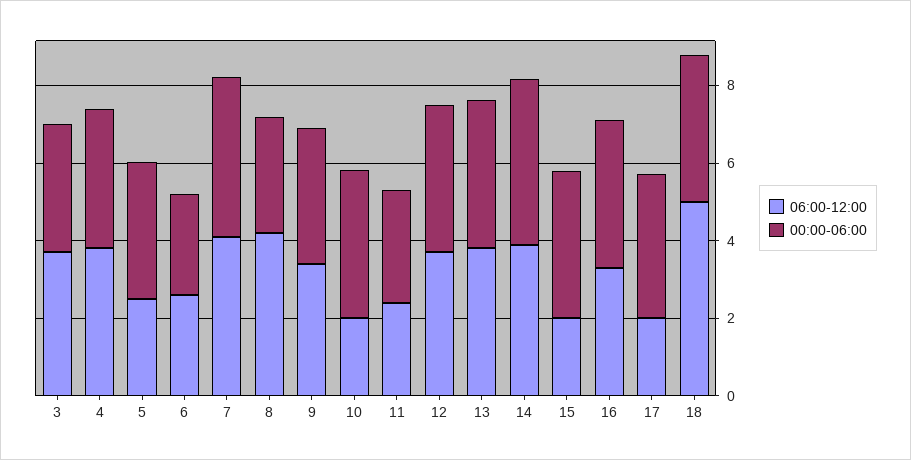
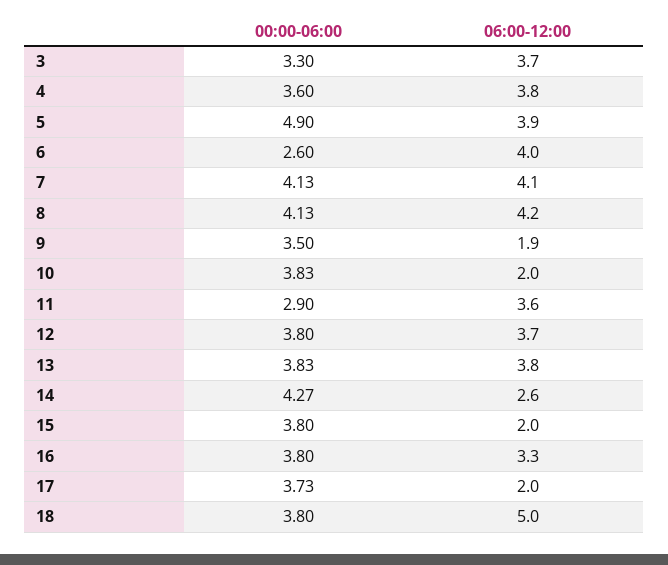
  {
    "06:00-12:00": {
      "3": 3.7,
      "4": 3.8,
-     "5": 2.5,
+     "5": 3.9,
-     "6": 2.5,
+     "6": 4,
      "7": 4.1,
      "8": 4.2,
-     "9": 3.5,
+     "9": 1.9,
      "10": 2,
-     "11": 2.5,
+     "11": 3.6,
      "12": 3.7,
      "13": 3.8,
-     "14": 4,
+     "14": 2.6,
      "15": 2,
      "16": 3.3,
      "17": 2,
      "18": 5
    },
    "00:00-06:00": {
      "3": 3.3,
      "4": 3.6,
-     "5": 3.5,
+     "5": 4.9,
      "6": 2.6,
      "7": 4.13,
-     "8": 3,
+     "8": 4.13,
      "9": 3.5,
      "10": 3.83,
      "11": 2.9,
      "12": 3.8,
      "13": 3.83,
      "14": 4.27,
      "15": 3.8,
      "16": 3.8,
      "17": 3.73,
      "18": 3.8
    }
  }

